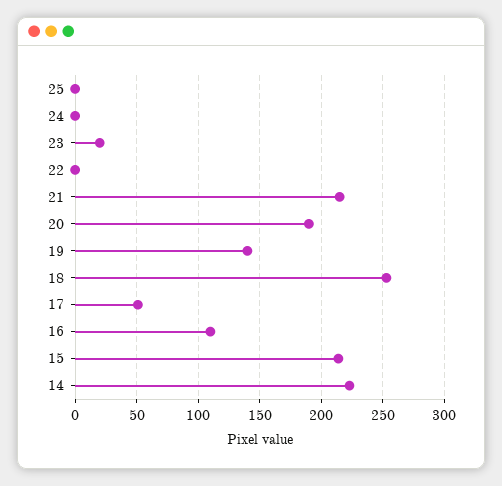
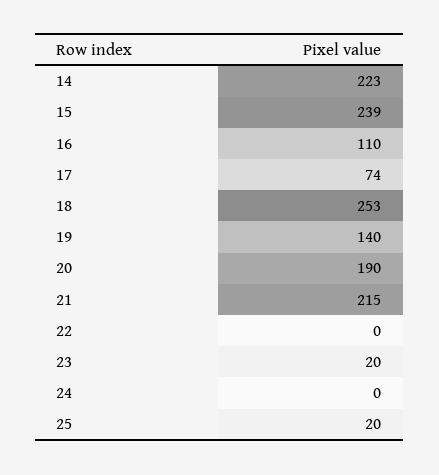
  {
-   "25": 0,
+   "25": 20,
    "24": 0,
    "23": 20,
    "22": 0,
    "21": 215,
    "20": 190,
    "19": 140,
    "18": 253,
-   "17": 50,
+   "17": 74,
    "16": 110,
-   "15": 215,
+   "15": 239,
    "14": 223
  }

